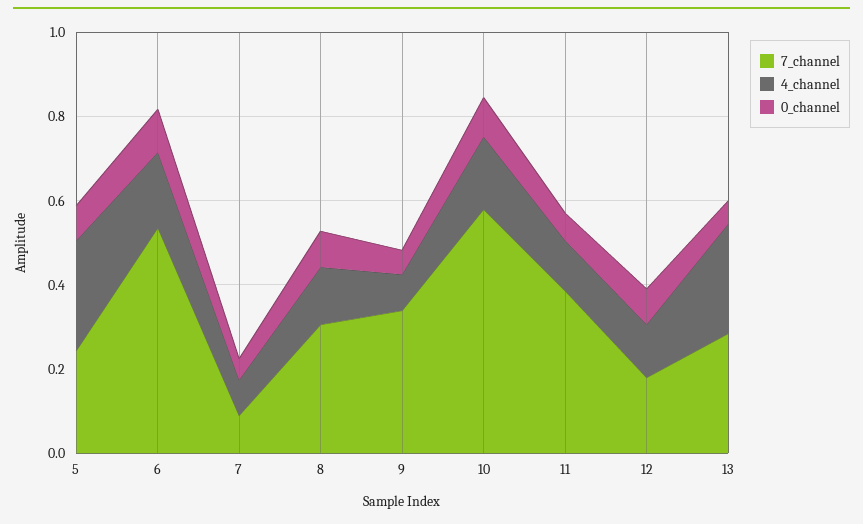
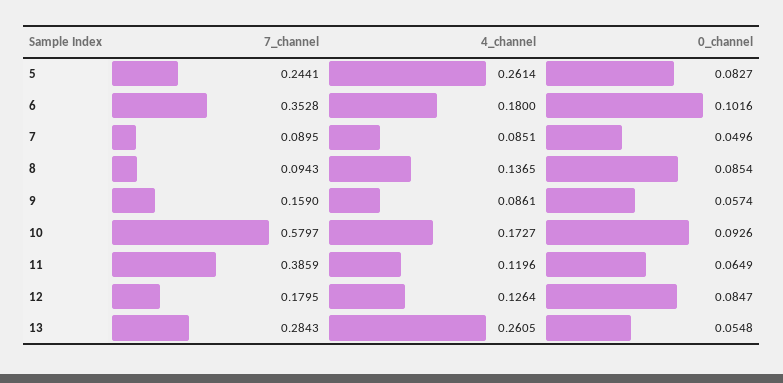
  {
    "7_channel": {
      "5": 0.2441,
-     "6": 0.55,
+     "6": 0.3528,
      "7": 0.0895,
-     "8": 0.3,
+     "8": 0.0943,
-     "9": 0.35,
+     "9": 0.159,
      "10": 0.5797,
      "11": 0.3859,
      "12": 0.1795,
      "13": 0.2843
    },
    "4_channel": {
      "5": 0.2614,
      "6": 0.18,
      "7": 0.0851,
      "8": 0.1365,
      "9": 0.0861,
      "10": 0.1727,
      "11": 0.1196,
      "12": 0.1264,
      "13": 0.2605
    },
    "0_channel": {
      "5": 0.0827,
      "6": 0.1016,
      "7": 0.0496,
      "8": 0.0854,
      "9": 0.0574,
      "10": 0.0926,
      "11": 0.0649,
      "12": 0.0847,
      "13": 0.0548
    }
  }

